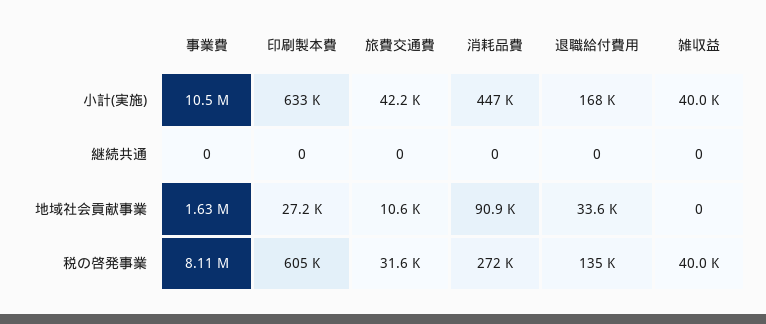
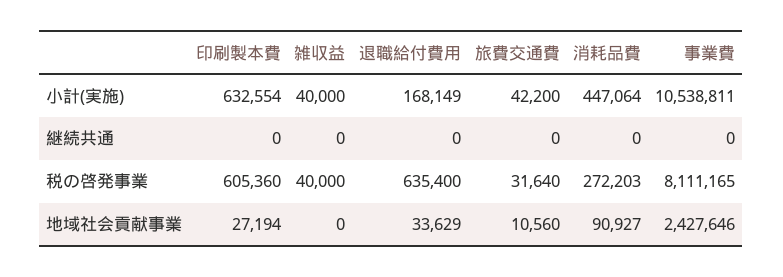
  {
    "事業費": {
      "小計(実施)": 10538811,
      "継続共通": 0,
-     "地域社会貢献事業": 1630000,
+     "地域社会貢献事業": 2427646,
      "税の啓発事業": 8111165
    },
    "印刷製本費": {
      "小計(実施)": 632554,
      "継続共通": 0,
      "地域社会貢献事業": 27194,
      "税の啓発事業": 605360
    },
    "旅費交通費": {
      "小計(実施)": 42200,
      "継続共通": 0,
      "地域社会貢献事業": 10560,
      "税の啓発事業": 31640
    },
    "消耗品費": {
      "小計(実施)": 447064,
      "継続共通": 0,
      "地域社会貢献事業": 90927,
      "税の啓発事業": 272203
    },
    "退職給付費用": {
      "小計(実施)": 168149,
      "継続共通": 0,
      "地域社会貢献事業": 33629,
-     "税の啓発事業": 135000
+     "税の啓発事業": 635400
    },
    "雑収益": {
      "小計(実施)": 40000,
      "継続共通": 0,
      "地域社会貢献事業": 0,
      "税の啓発事業": 40000
    }
  }

